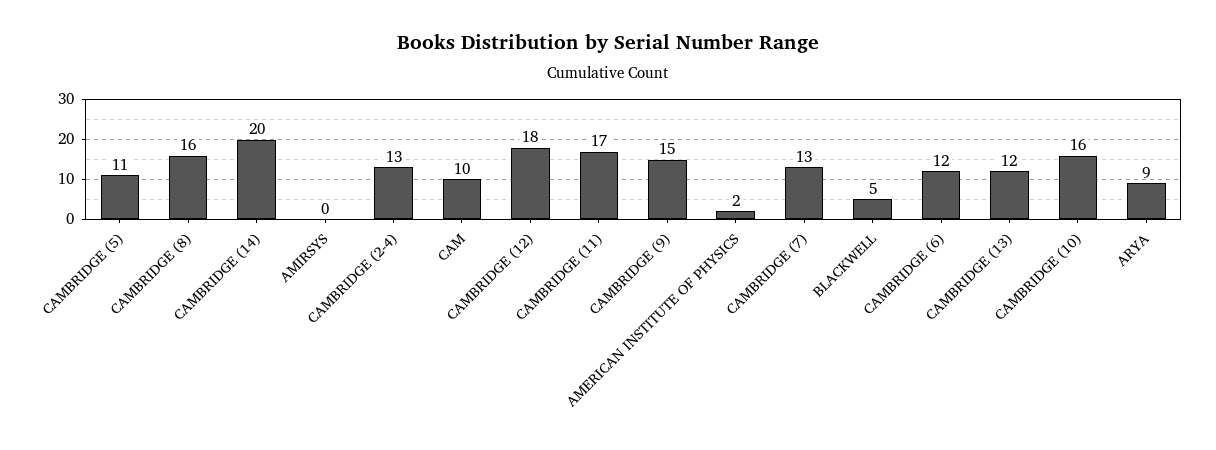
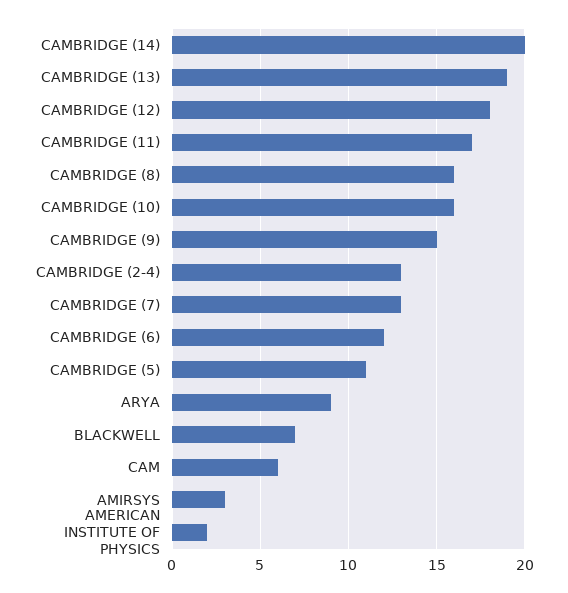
  {
    "CAMBRIDGE (5)": 11,
    "CAMBRIDGE (8)": 16,
    "CAMBRIDGE (14)": 20,
-   "AMIRSYS": 0,
+   "AMIRSYS": 3,
    "CAMBRIDGE (2-4)": 13,
-   "CAM": 10,
+   "CAM": 6,
    "CAMBRIDGE (12)": 18,
    "CAMBRIDGE (11)": 17,
    "CAMBRIDGE (9)": 15,
    "AMERICAN INSTITUTE OF PHYSICS": 2,
    "CAMBRIDGE (7)": 13,
-   "BLACKWELL": 5,
+   "BLACKWELL": 7,
    "CAMBRIDGE (6)": 12,
-   "CAMBRIDGE (13)": 12,
+   "CAMBRIDGE (13)": 19,
    "CAMBRIDGE (10)": 16,
    "ARYA": 9
  }

